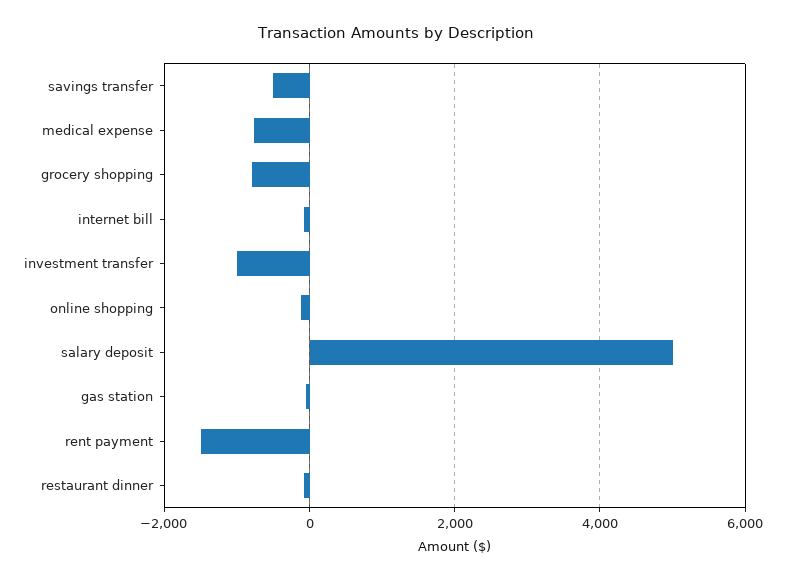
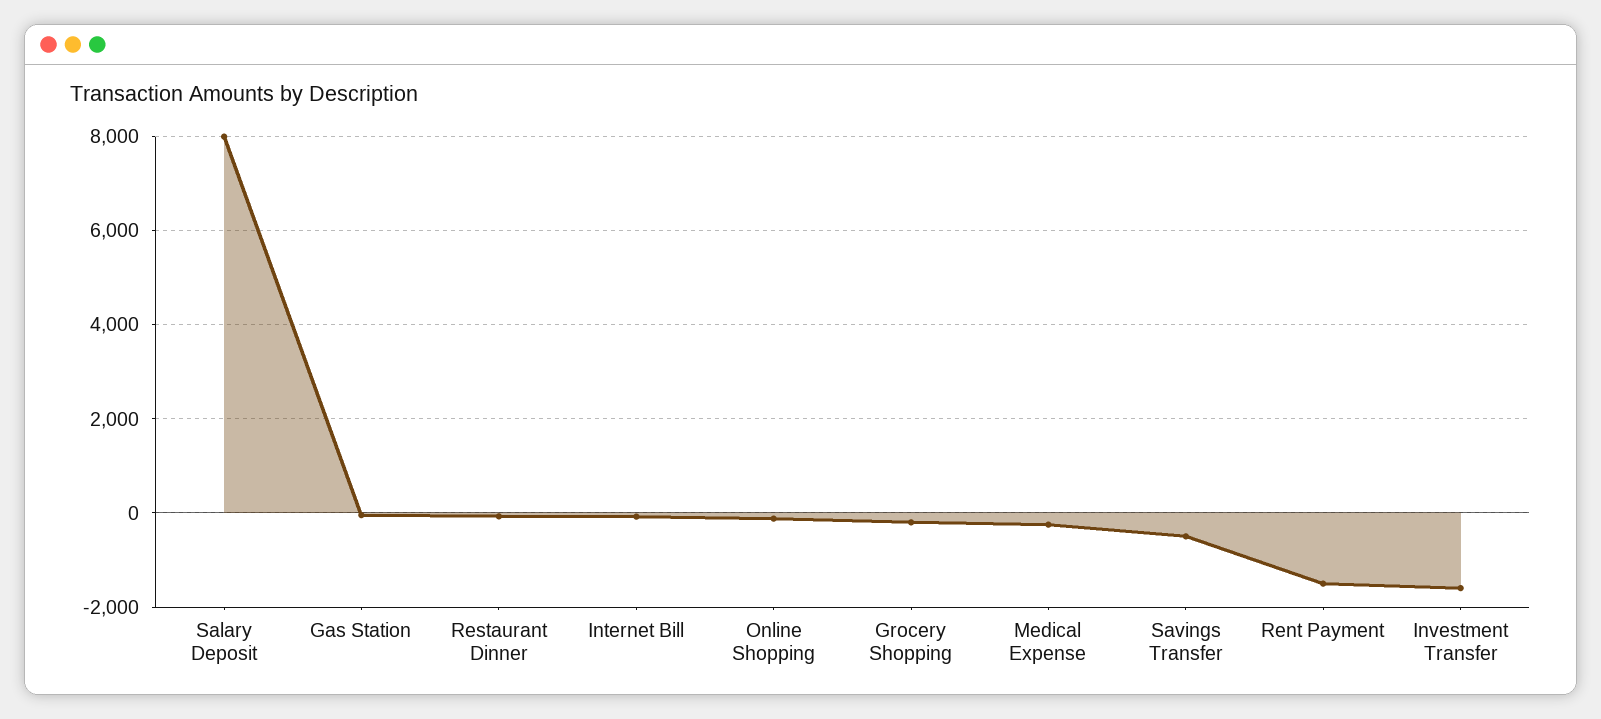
  {
    "savings transfer": -600,
-   "medical expense": -800,
+   "medical expense": -200,
-   "grocery shopping": -800,
+   "grocery shopping": -200,
    "internet bill": 0,
-   "investment transfer": -1000,
+   "investment transfer": -1600,
    "online shopping": -200,
-   "salary deposit": 5000,
+   "salary deposit": 8000,
    "gas station": 0,
    "rent payment": -1600,
    "restaurant dinner": 0
  }

